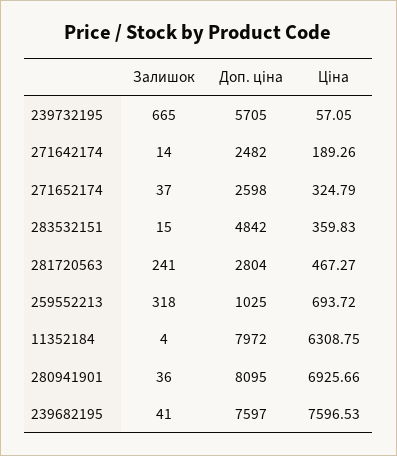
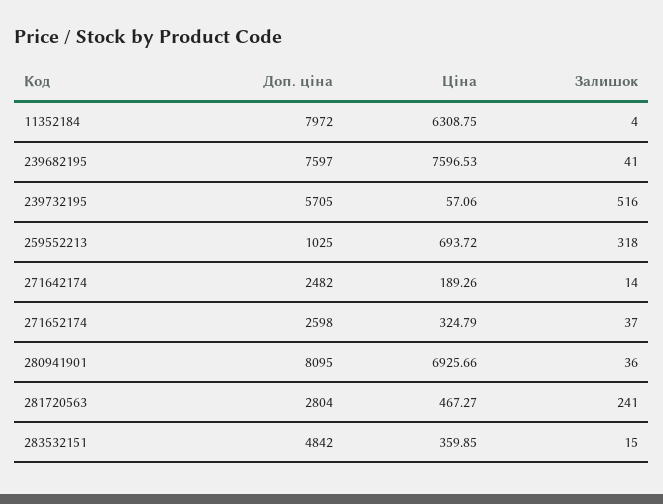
  {
    "Залишок": {
-     "239732195": 665,
+     "239732195": 516,
      "271642174": 14,
      "271652174": 37,
      "283532151": 15,
      "281720563": 241,
      "259552213": 318,
      "11352184": 4,
      "280941901": 36,
      "239682195": 41
    },
    "Доп. ціна": {
      "239732195": 5705,
      "271642174": 2482,
      "271652174": 2598,
      "283532151": 4842,
      "281720563": 2804,
      "259552213": 1025,
      "11352184": 7972,
      "280941901": 8095,
      "239682195": 7597
    },
    "Ціна": {
-     "239732195": 57.05,
+     "239732195": 57.06,
      "271642174": 189.26,
      "271652174": 324.79,
-     "283532151": 359.83,
+     "283532151": 359.85,
      "281720563": 467.27,
      "259552213": 693.72,
      "11352184": 6308.75,
      "280941901": 6925.66,
      "239682195": 7596.53
    }
  }

